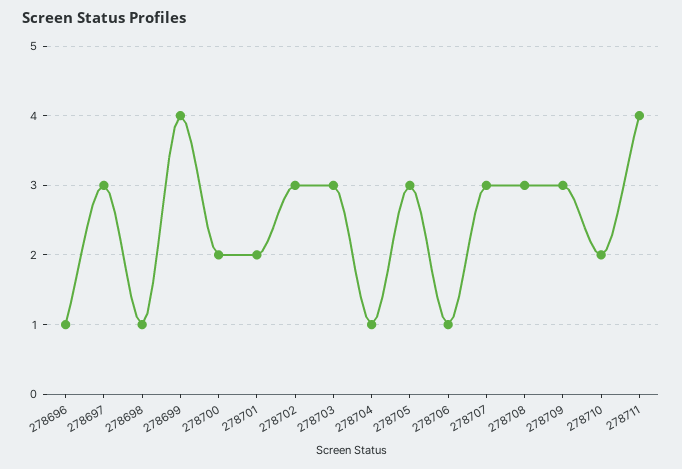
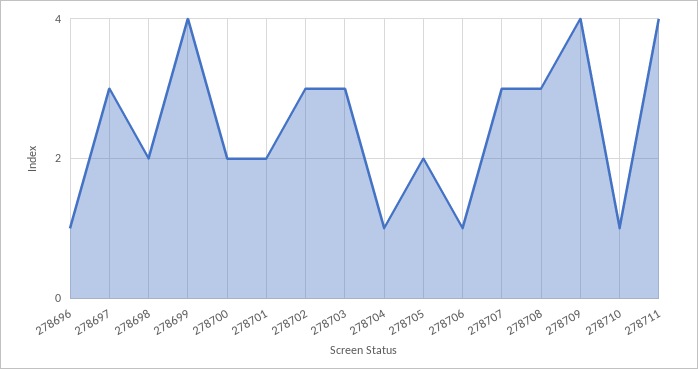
  {
    "278696": 1,
    "278697": 3,
-   "278698": 1,
+   "278698": 2,
    "278699": 4,
    "278700": 2,
    "278701": 2,
    "278702": 3,
    "278703": 3,
    "278704": 1,
-   "278705": 3,
+   "278705": 2,
    "278706": 1,
    "278707": 3,
    "278708": 3,
-   "278709": 3,
+   "278709": 4,
-   "278710": 2,
+   "278710": 1,
    "278711": 4
  }

